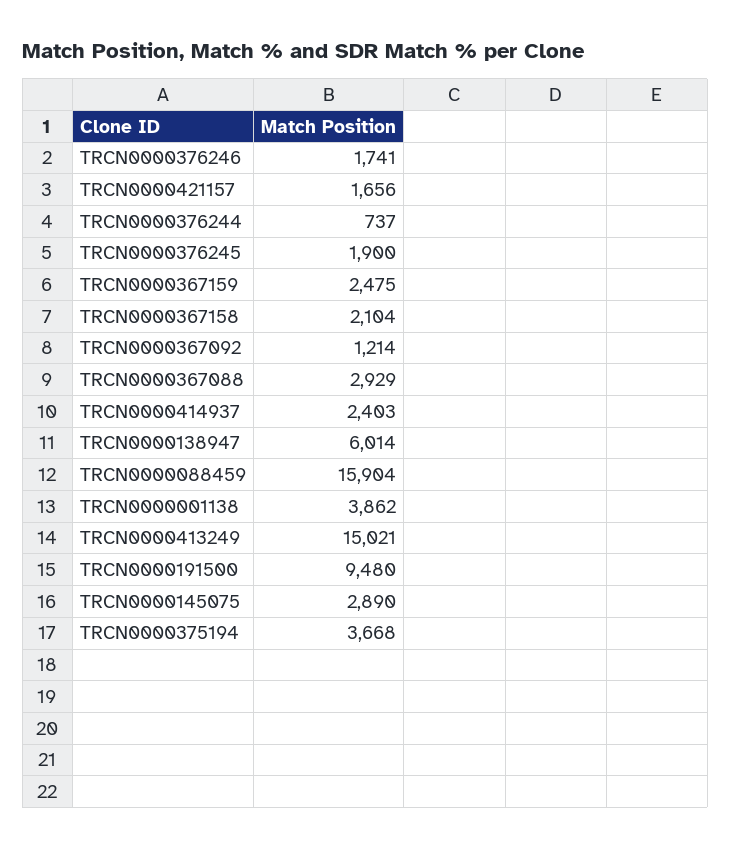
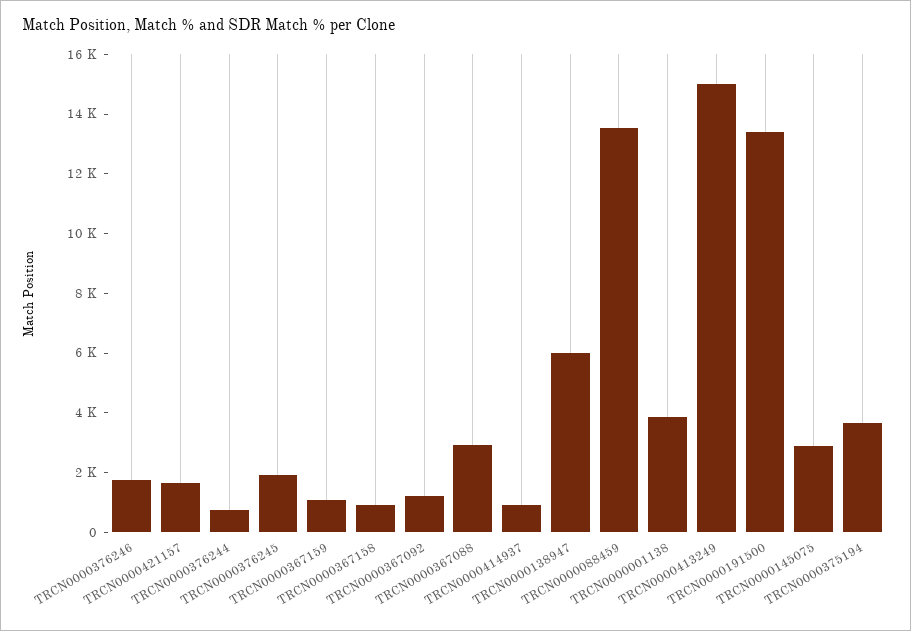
  {
    "TRCN0000376246": 1741,
    "TRCN0000421157": 1656,
    "TRCN0000376244": 737,
    "TRCN0000376245": 1900,
-   "TRCN0000367159": 2475,
+   "TRCN0000367159": 1000,
-   "TRCN0000367158": 2104,
+   "TRCN0000367158": 1000,
    "TRCN0000367092": 1214,
    "TRCN0000367088": 2929,
-   "TRCN0000414937": 2403,
+   "TRCN0000414937": 1000,
    "TRCN0000138947": 6014,
-   "TRCN0000088459": 15904,
+   "TRCN0000088459": 13500,
    "TRCN0000001138": 3862,
    "TRCN0000413249": 15021,
-   "TRCN0000191500": 9480,
+   "TRCN0000191500": 13500,
    "TRCN0000145075": 2890,
    "TRCN0000375194": 3668
  }

